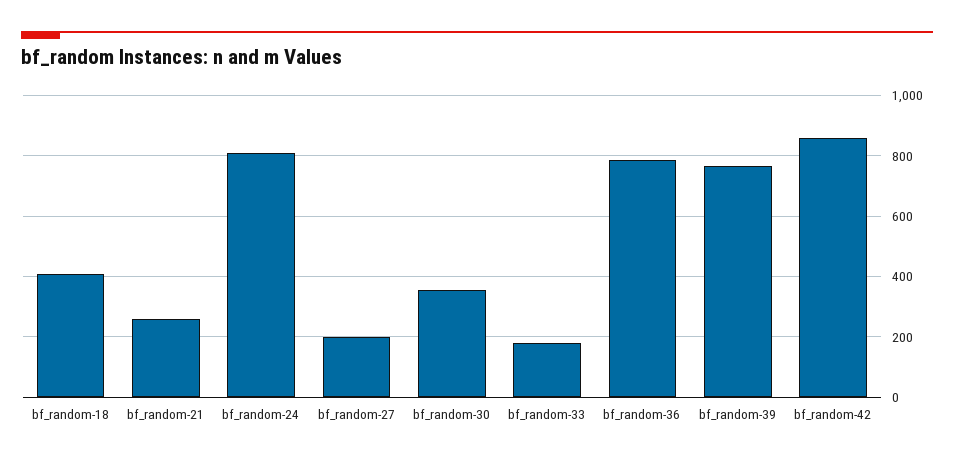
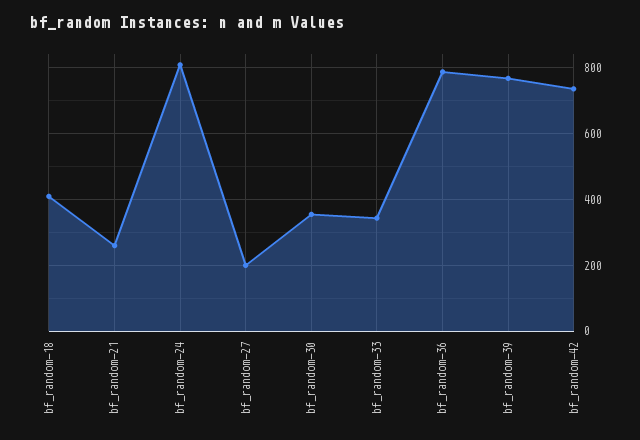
  {
    "bf_random-18": 400,
    "bf_random-21": 260,
    "bf_random-24": 800,
    "bf_random-27": 200,
    "bf_random-30": 360,
-   "bf_random-33": 180,
+   "bf_random-33": 340,
    "bf_random-36": 780,
    "bf_random-39": 760,
-   "bf_random-42": 860
+   "bf_random-42": 740
  }

